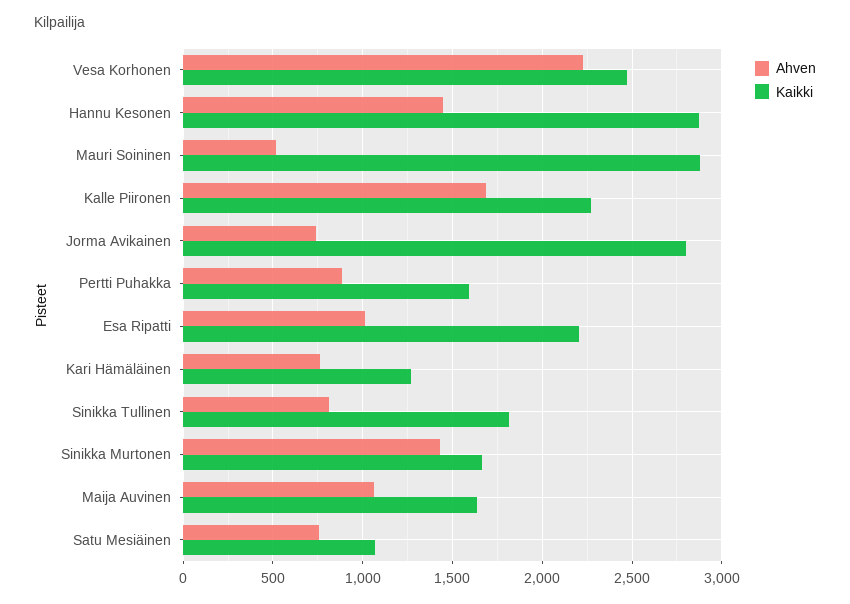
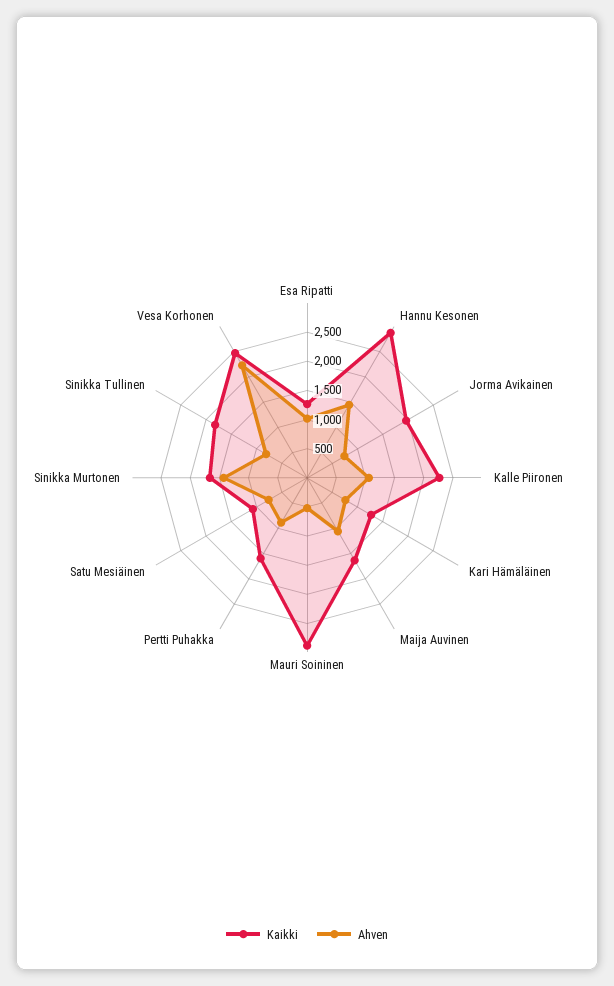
  {
    "Ahven": {
      "Vesa Korhonen": 2250,
      "Hannu Kesonen": 1450,
      "Mauri Soininen": 500,
-     "Kalle Piironen": 1700,
+     "Kalle Piironen": 1000,
      "Jorma Avikainen": 750,
      "Pertti Puhakka": 900,
      "Esa Ripatti": 1000,
      "Kari Hämäläinen": 750,
      "Sinikka Tullinen": 800,
      "Sinikka Murtonen": 1450,
      "Maija Auvinen": 1050,
      "Satu Mesiäinen": 750
    },
    "Kaikki": {
      "Vesa Korhonen": 2450,
      "Hannu Kesonen": 2850,
      "Mauri Soininen": 2900,
      "Kalle Piironen": 2250,
-     "Jorma Avikainen": 2800,
+     "Jorma Avikainen": 2000,
      "Pertti Puhakka": 1600,
-     "Esa Ripatti": 2200,
+     "Esa Ripatti": 1250,
      "Kari Hämäläinen": 1250,
      "Sinikka Tullinen": 1800,
      "Sinikka Murtonen": 1650,
      "Maija Auvinen": 1650,
      "Satu Mesiäinen": 1050
    }
  }

